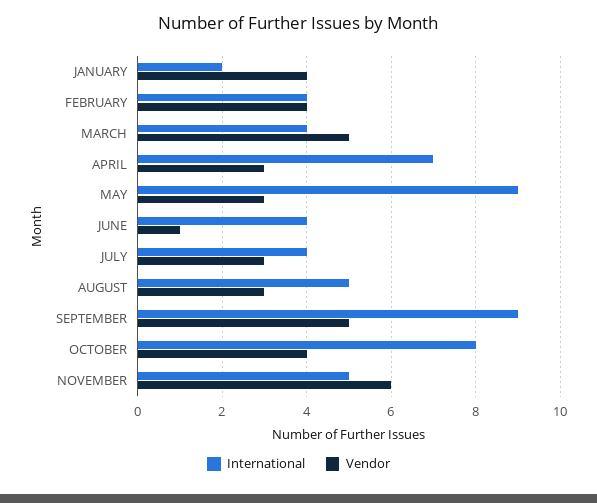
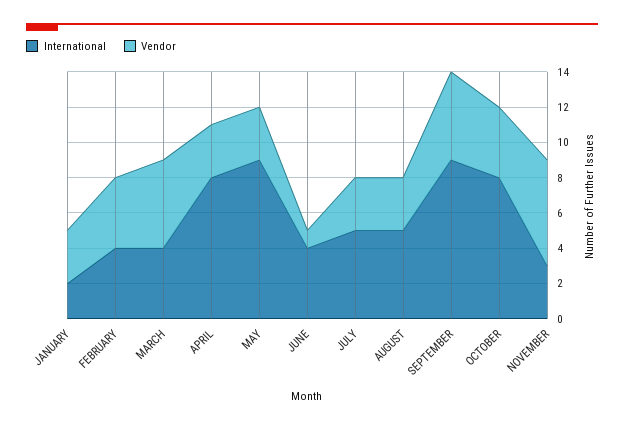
  {
    "International": {
      "JANUARY": 2,
      "FEBRUARY": 4,
      "MARCH": 4,
-     "APRIL": 7,
+     "APRIL": 8,
      "MAY": 9,
      "JUNE": 4,
-     "JULY": 4,
+     "JULY": 5,
      "AUGUST": 5,
      "SEPTEMBER": 9,
      "OCTOBER": 8,
-     "NOVEMBER": 5
+     "NOVEMBER": 3
    },
    "Vendor": {
-     "JANUARY": 4,
+     "JANUARY": 3,
      "FEBRUARY": 4,
      "MARCH": 5,
      "APRIL": 3,
      "MAY": 3,
      "JUNE": 1,
      "JULY": 3,
      "AUGUST": 3,
      "SEPTEMBER": 5,
      "OCTOBER": 4,
      "NOVEMBER": 6
    }
  }

